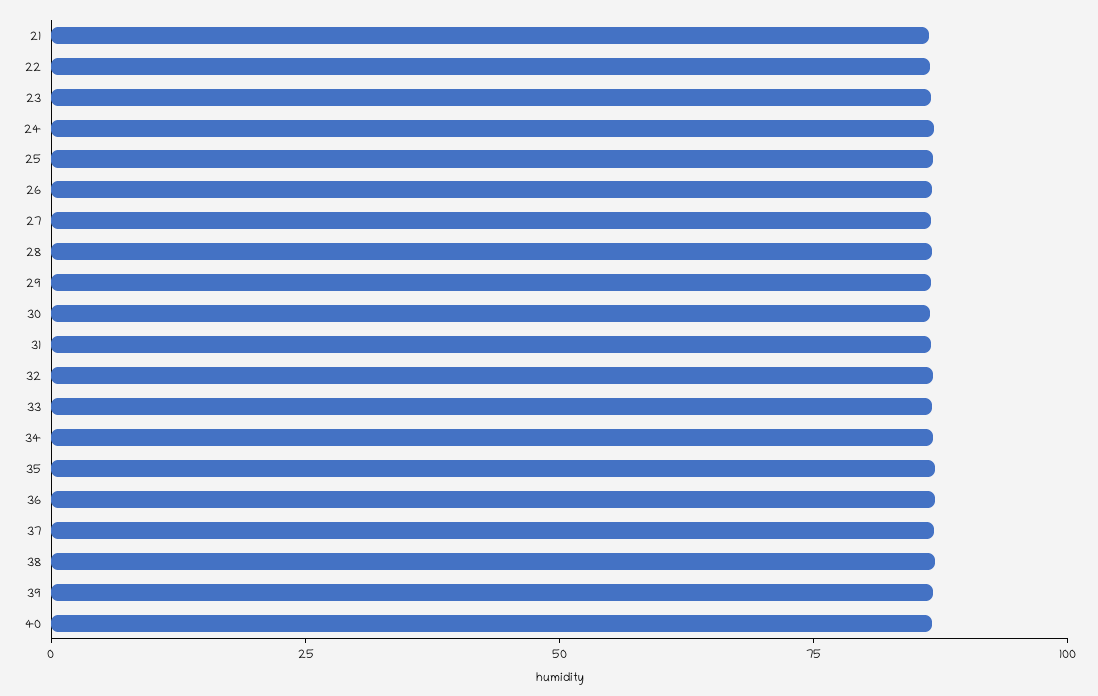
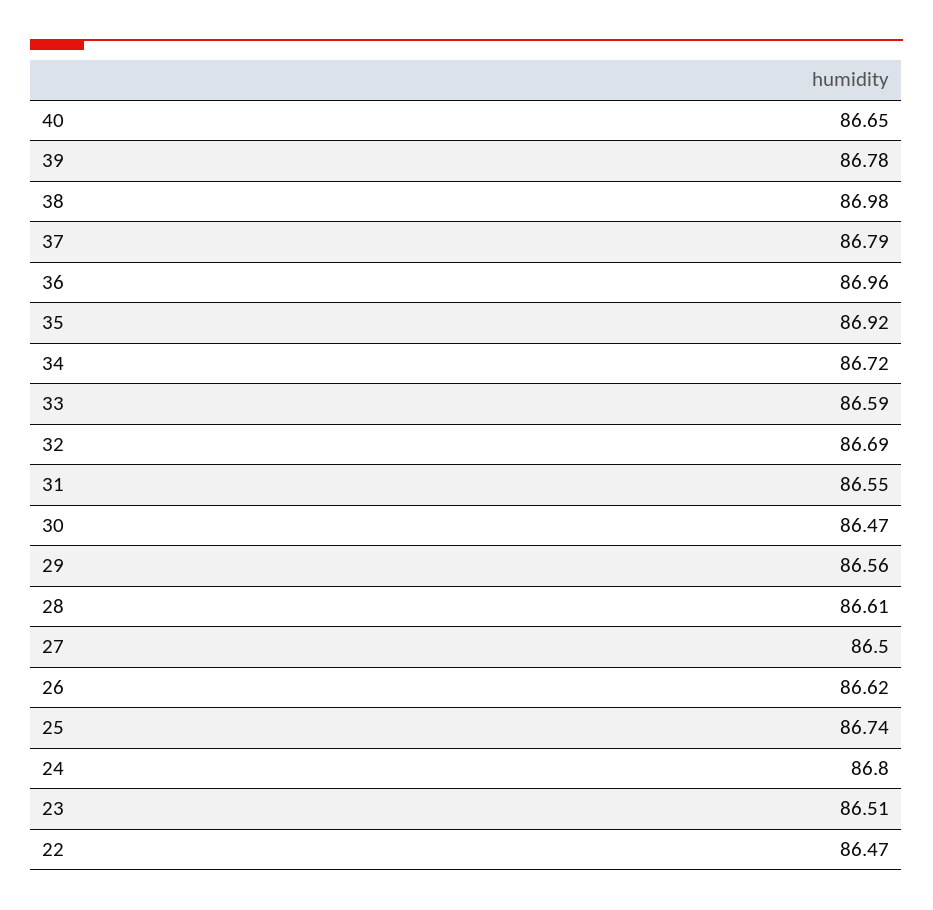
  {
-   "21": 85,
    "22": 86.47,
    "23": 86.51,
    "24": 86.8,
    "25": 86.74,
    "26": 86.62,
    "27": 86.5,
    "28": 86.61,
    "29": 86.56,
    "30": 86.47,
    "31": 86.55,
    "32": 86.69,
    "33": 86.59,
    "34": 86.72,
    "35": 86.92,
    "36": 86.96,
    "37": 86.79,
    "38": 86.98,
    "39": 86.78,
    "40": 86.65
  }

